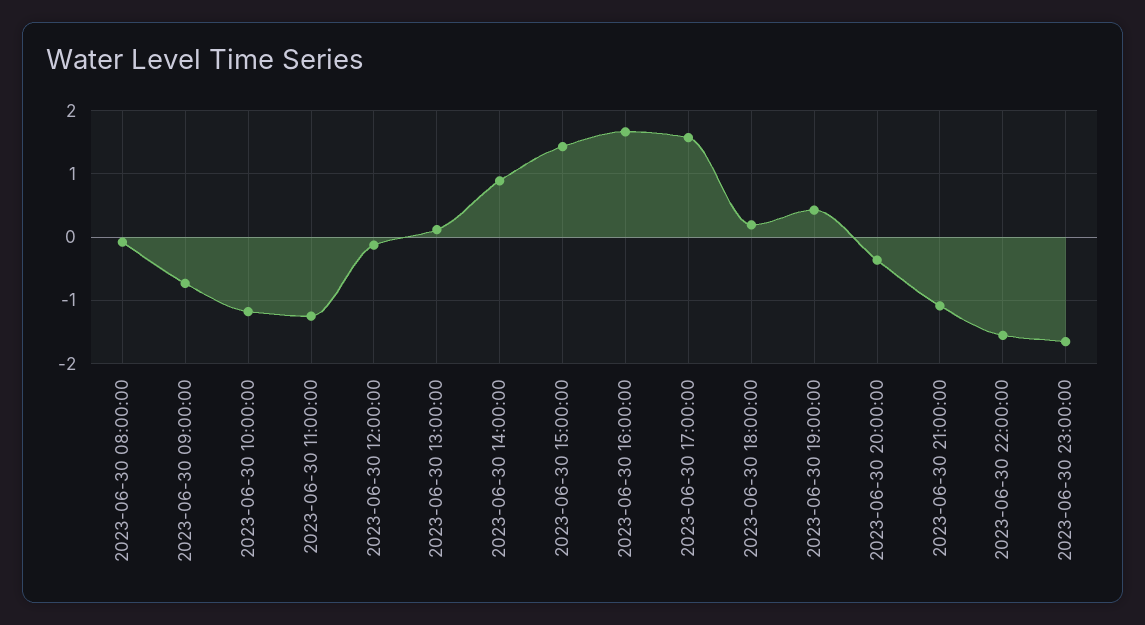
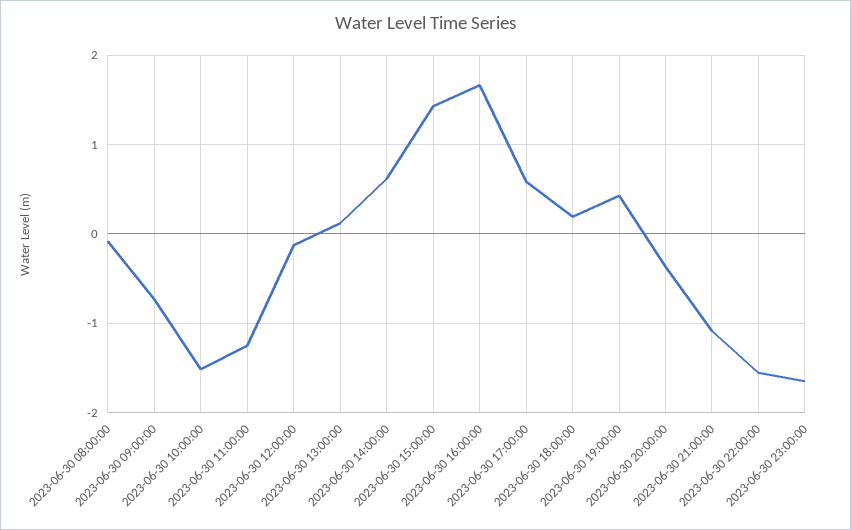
  {
    "2023-06-30 08:00:00": -0.1,
    "2023-06-30 09:00:00": -0.7,
-   "2023-06-30 10:00:00": -1.2,
+   "2023-06-30 10:00:00": -1.5,
    "2023-06-30 11:00:00": -1.3,
    "2023-06-30 12:00:00": -0.1,
    "2023-06-30 13:00:00": 0.1,
-   "2023-06-30 14:00:00": 0.9,
+   "2023-06-30 14:00:00": 0.6,
    "2023-06-30 15:00:00": 1.4,
    "2023-06-30 16:00:00": 1.7,
-   "2023-06-30 17:00:00": 1.6,
+   "2023-06-30 17:00:00": 0.6,
    "2023-06-30 18:00:00": 0.2,
    "2023-06-30 19:00:00": 0.4,
    "2023-06-30 20:00:00": -0.4,
    "2023-06-30 21:00:00": -1.1,
    "2023-06-30 22:00:00": -1.6,
    "2023-06-30 23:00:00": -1.7
  }

